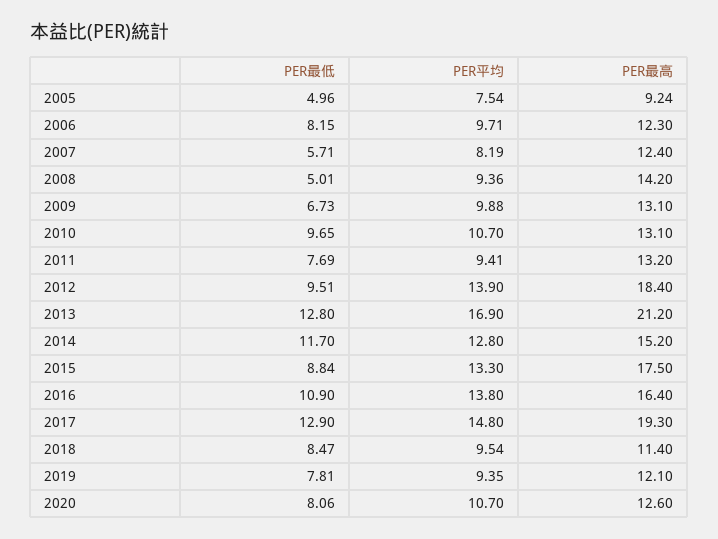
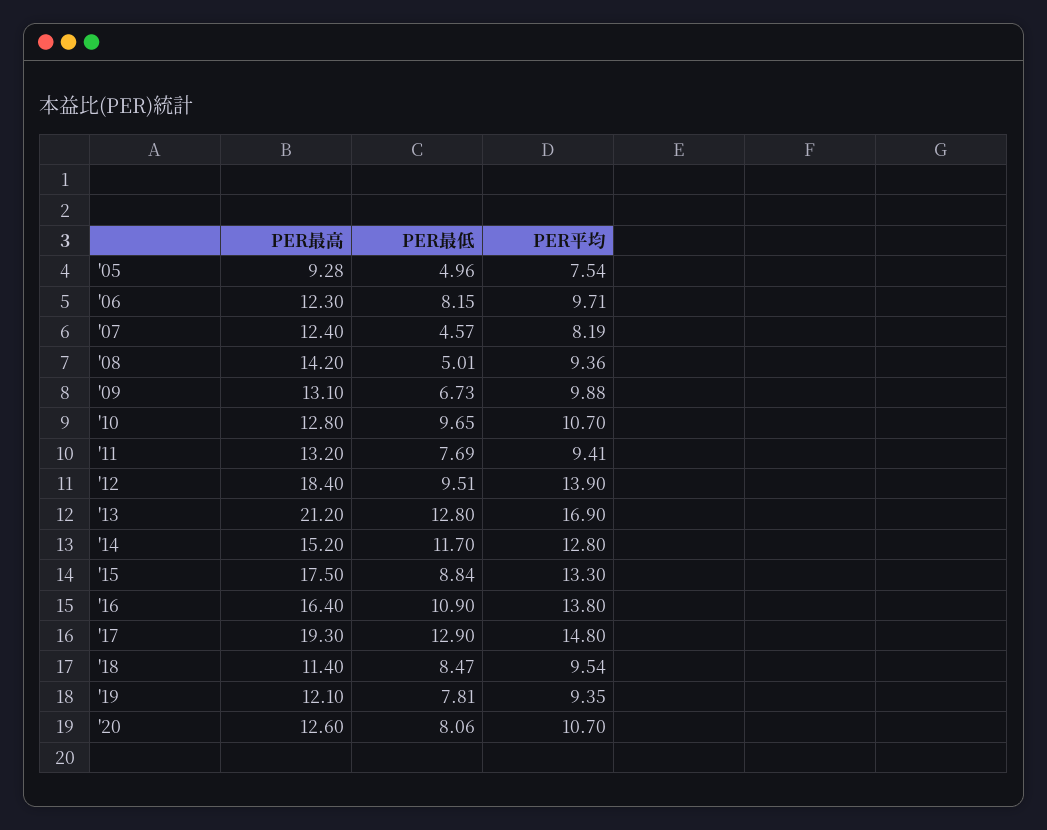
  {
    "PER最低": {
      "2005": 4.96,
      "2006": 8.15,
-     "2007": 5.71,
+     "2007": 4.57,
      "2008": 5.01,
      "2009": 6.73,
      "2010": 9.65,
      "2011": 7.69,
      "2012": 9.51,
      "2013": 12.8,
      "2014": 11.7,
      "2015": 8.84,
      "2016": 10.9,
      "2017": 12.9,
      "2018": 8.47,
      "2019": 7.81,
      "2020": 8.06
    },
    "PER平均": {
      "2005": 7.54,
      "2006": 9.71,
      "2007": 8.19,
      "2008": 9.36,
      "2009": 9.88,
      "2010": 10.7,
      "2011": 9.41,
      "2012": 13.9,
      "2013": 16.9,
      "2014": 12.8,
      "2015": 13.3,
      "2016": 13.8,
      "2017": 14.8,
      "2018": 9.54,
      "2019": 9.35,
      "2020": 10.7
    },
    "PER最高": {
-     "2005": 9.24,
+     "2005": 9.28,
      "2006": 12.3,
      "2007": 12.4,
      "2008": 14.2,
      "2009": 13.1,
-     "2010": 13.1,
+     "2010": 12.8,
      "2011": 13.2,
      "2012": 18.4,
      "2013": 21.2,
      "2014": 15.2,
      "2015": 17.5,
      "2016": 16.4,
      "2017": 19.3,
      "2018": 11.4,
      "2019": 12.1,
      "2020": 12.6
    }
  }

